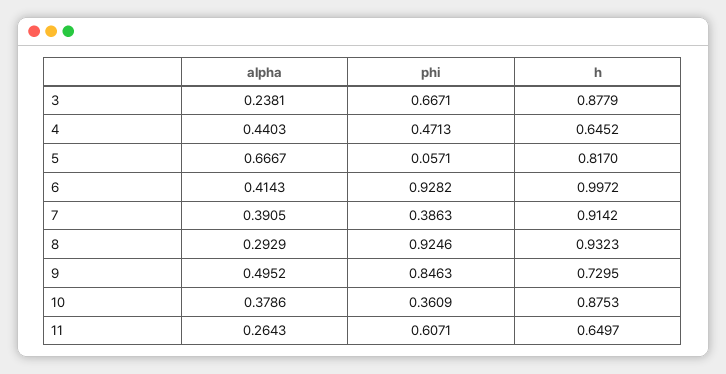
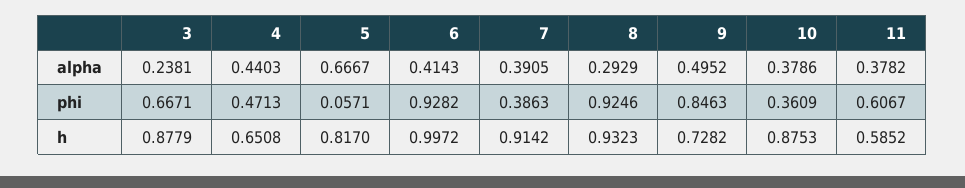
  {
    "alpha": {
      "3": 0.2381,
      "4": 0.4403,
      "5": 0.6667,
      "6": 0.4143,
      "7": 0.3905,
      "8": 0.2929,
      "9": 0.4952,
      "10": 0.3786,
-     "11": 0.2643
+     "11": 0.3782
    },
    "phi": {
      "3": 0.6671,
      "4": 0.4713,
      "5": 0.0571,
      "6": 0.9282,
      "7": 0.3863,
      "8": 0.9246,
      "9": 0.8463,
      "10": 0.3609,
-     "11": 0.6071
+     "11": 0.6067
    },
    "h": {
      "3": 0.8779,
-     "4": 0.6452,
+     "4": 0.6508,
      "5": 0.817,
      "6": 0.9972,
      "7": 0.9142,
      "8": 0.9323,
-     "9": 0.7295,
+     "9": 0.7282,
      "10": 0.8753,
-     "11": 0.6497
+     "11": 0.5852
    }
  }

